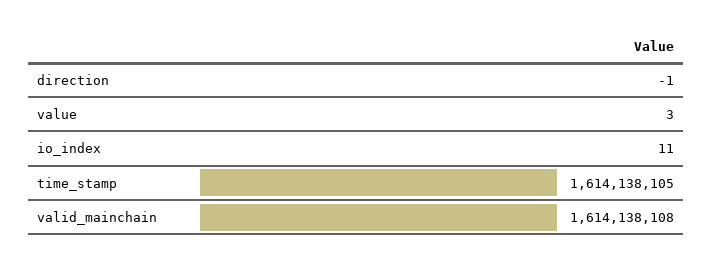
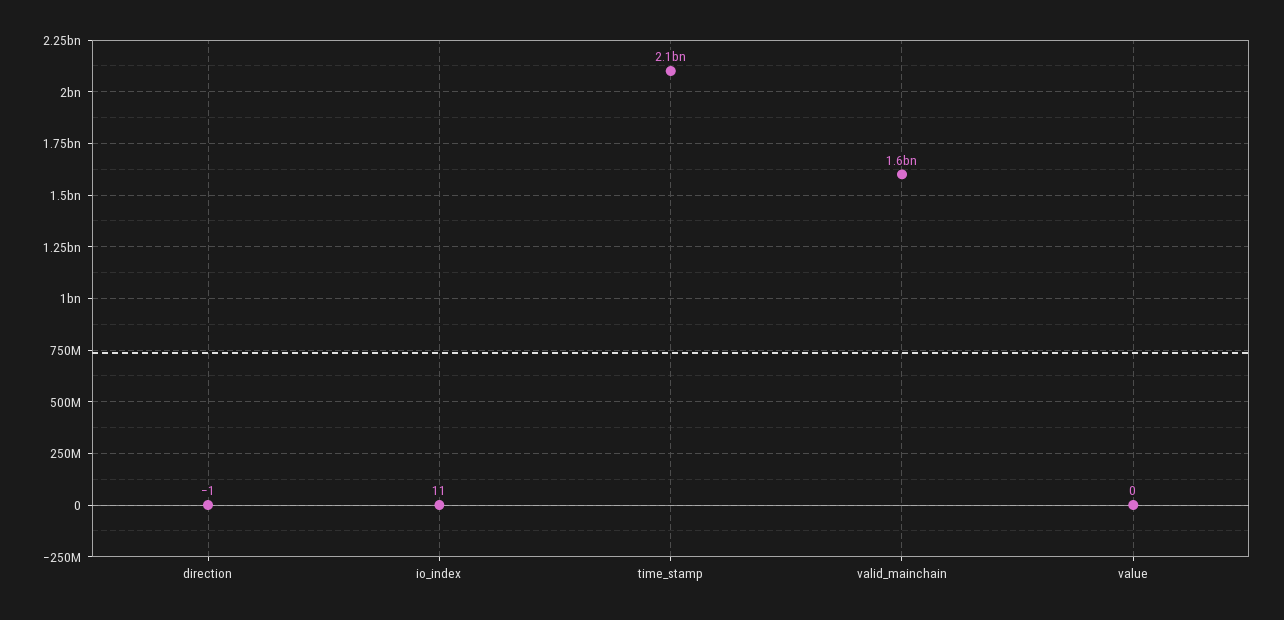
  {
    "direction": -1,
-   "value": 3,
+   "value": 0,
    "io_index": 11,
-   "time_stamp": 1614138105,
+   "time_stamp": 2100000000,
    "valid_mainchain": 1614138108
  }

